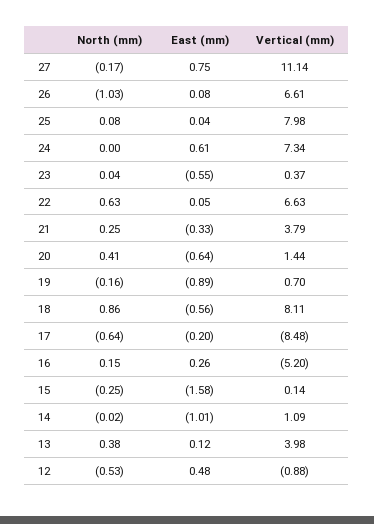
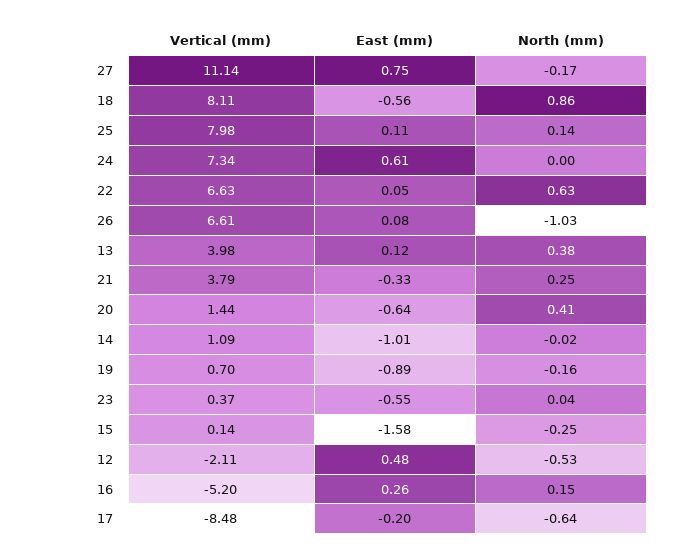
  {
    "North (mm)": {
      "27": -0.17,
      "26": -1.03,
-     "25": 0.08,
+     "25": 0.14,
      "24": 0,
      "23": 0.04,
      "22": 0.63,
      "21": 0.25,
      "20": 0.41,
      "19": -0.16,
      "18": 0.86,
      "17": -0.64,
      "16": 0.15,
      "15": -0.25,
      "14": -0.02,
      "13": 0.38,
      "12": -0.53
    },
    "East (mm)": {
      "27": 0.75,
      "26": 0.08,
-     "25": 0.04,
+     "25": 0.11,
      "24": 0.61,
      "23": -0.55,
      "22": 0.05,
      "21": -0.33,
      "20": -0.64,
      "19": -0.89,
      "18": -0.56,
      "17": -0.2,
      "16": 0.26,
      "15": -1.58,
      "14": -1.01,
      "13": 0.12,
      "12": 0.48
    },
    "Vertical (mm)": {
      "27": 11.14,
      "26": 6.61,
      "25": 7.98,
      "24": 7.34,
      "23": 0.37,
      "22": 6.63,
      "21": 3.79,
      "20": 1.44,
      "19": 0.7,
      "18": 8.11,
      "17": -8.48,
      "16": -5.2,
      "15": 0.14,
      "14": 1.09,
      "13": 3.98,
-     "12": -0.88
+     "12": -2.11
    }
  }

